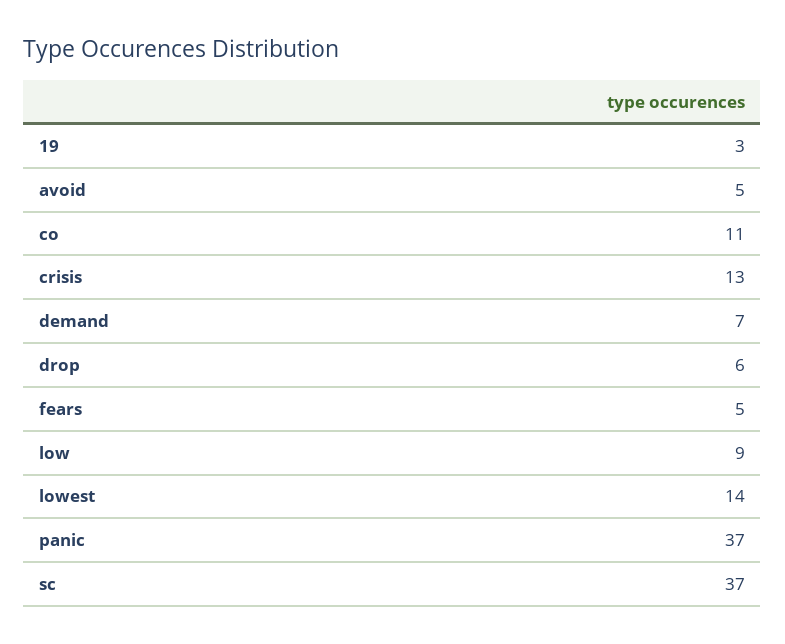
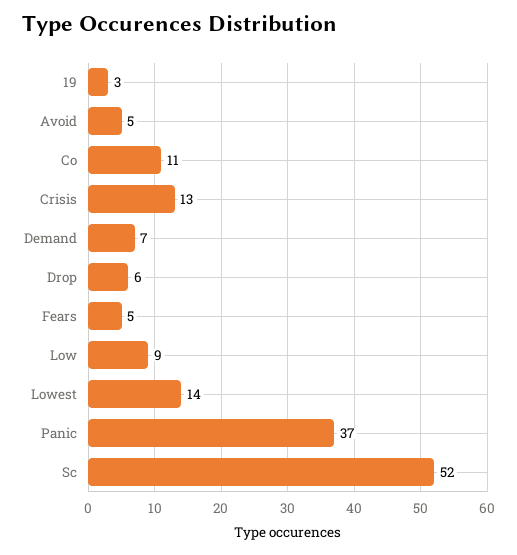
  {
    "19": 3,
    "avoid": 5,
    "co": 11,
    "crisis": 13,
    "demand": 7,
    "drop": 6,
    "fears": 5,
    "low": 9,
    "lowest": 14,
    "panic": 37,
-   "sc": 37
+   "sc": 52
  }

